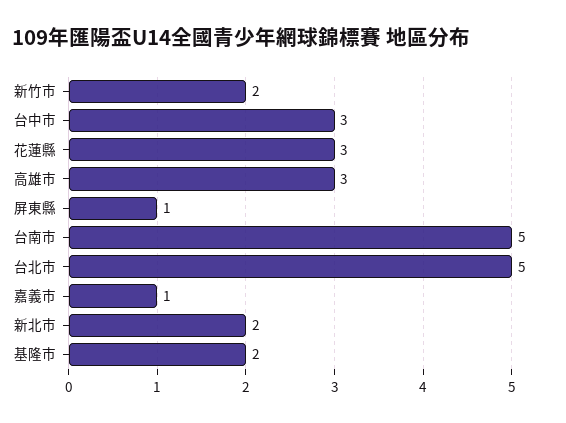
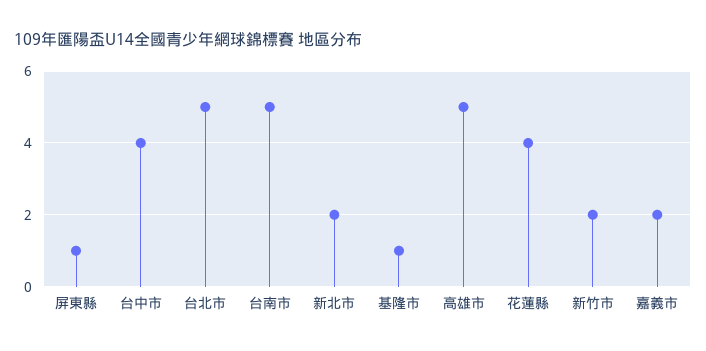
  {
    "新竹市": 2,
-   "台中市": 3,
+   "台中市": 4,
-   "花蓮縣": 3,
+   "花蓮縣": 4,
-   "高雄市": 3,
+   "高雄市": 5,
    "屏東縣": 1,
    "台南市": 5,
    "台北市": 5,
-   "嘉義市": 1,
+   "嘉義市": 2,
    "新北市": 2,
-   "基隆市": 2
+   "基隆市": 1
  }

